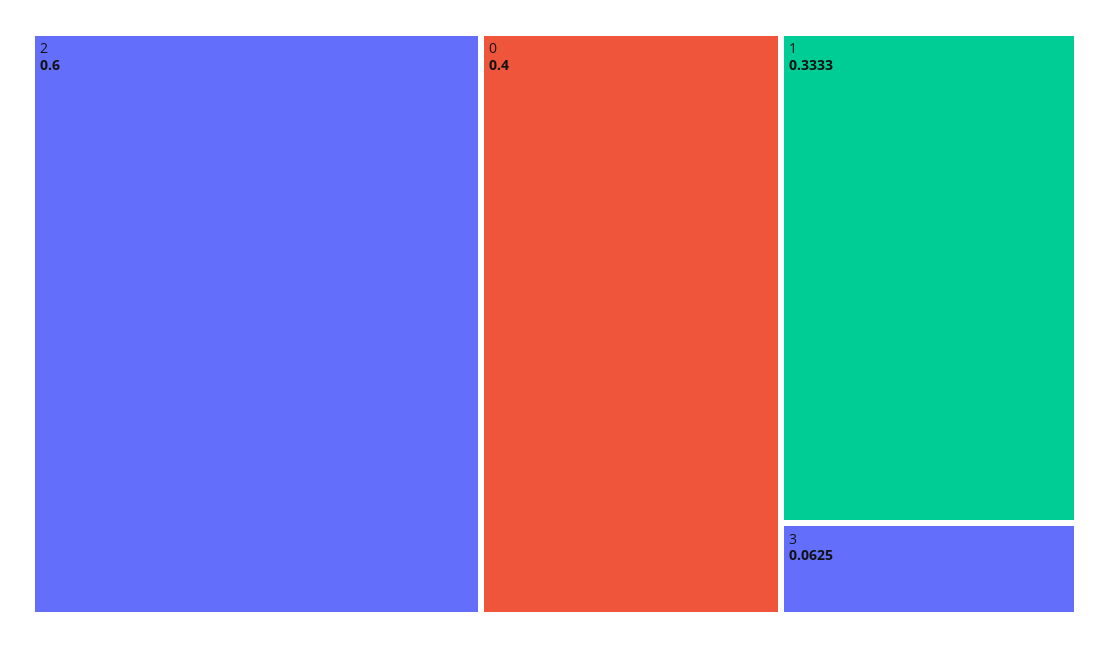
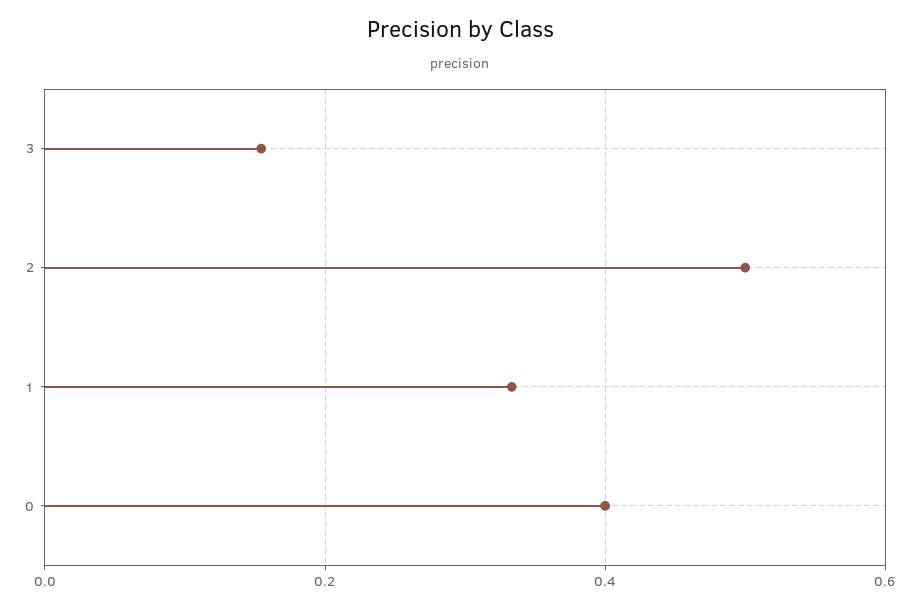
  {
-   "2": 0.6,
+   "2": 0.5,
    "0": 0.4,
    "1": 0.3333,
-   "3": 0.0625
+   "3": 0.16
  }

